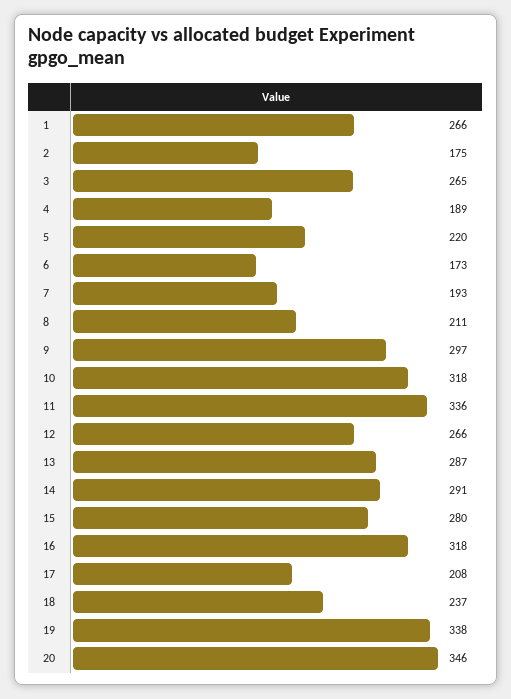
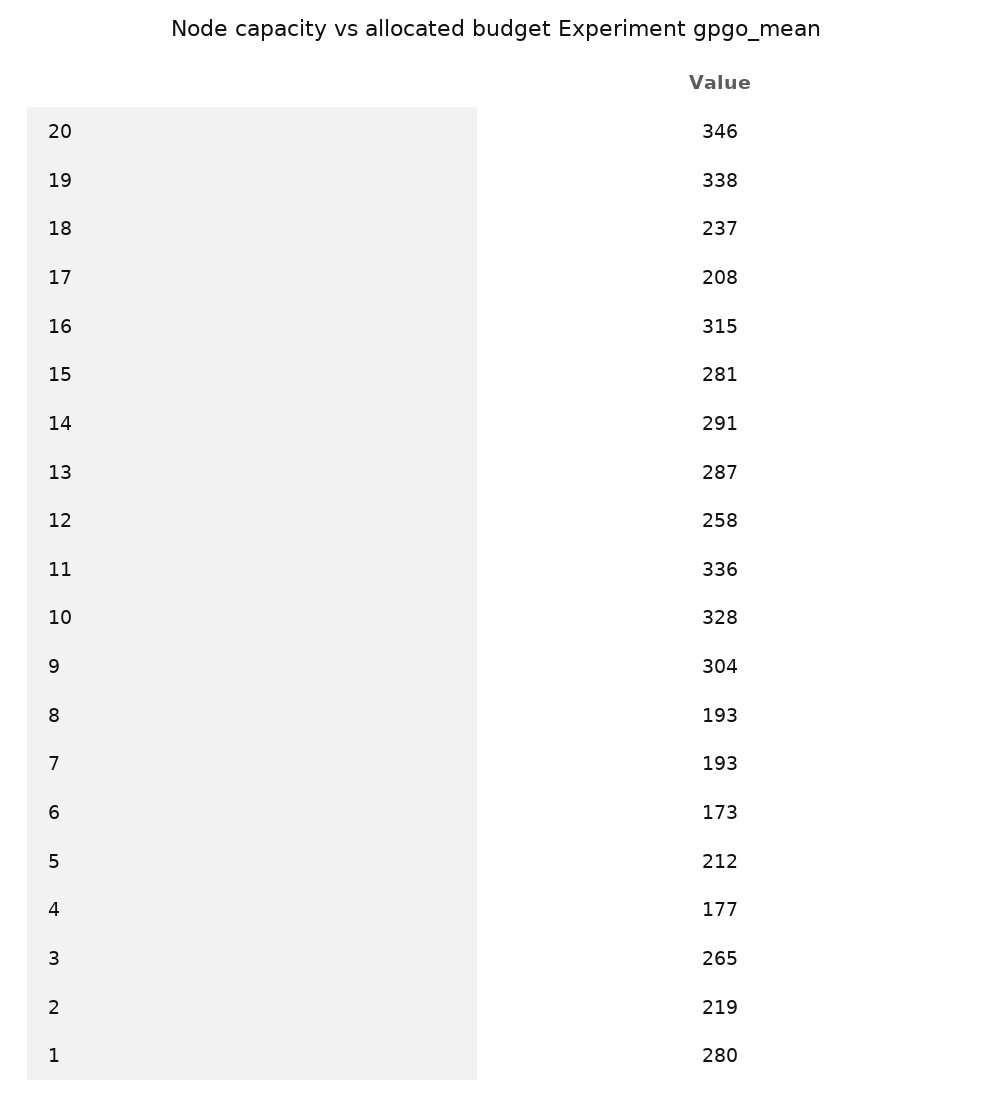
  {
-   "1": 266,
+   "1": 280,
-   "2": 175,
+   "2": 219,
    "3": 265,
-   "4": 189,
+   "4": 177,
-   "5": 220,
+   "5": 212,
    "6": 173,
    "7": 193,
-   "8": 211,
+   "8": 193,
-   "9": 297,
+   "9": 304,
-   "10": 318,
+   "10": 328,
    "11": 336,
-   "12": 266,
+   "12": 258,
    "13": 287,
    "14": 291,
-   "15": 280,
+   "15": 281,
-   "16": 318,
+   "16": 315,
    "17": 208,
    "18": 237,
    "19": 338,
    "20": 346
  }

